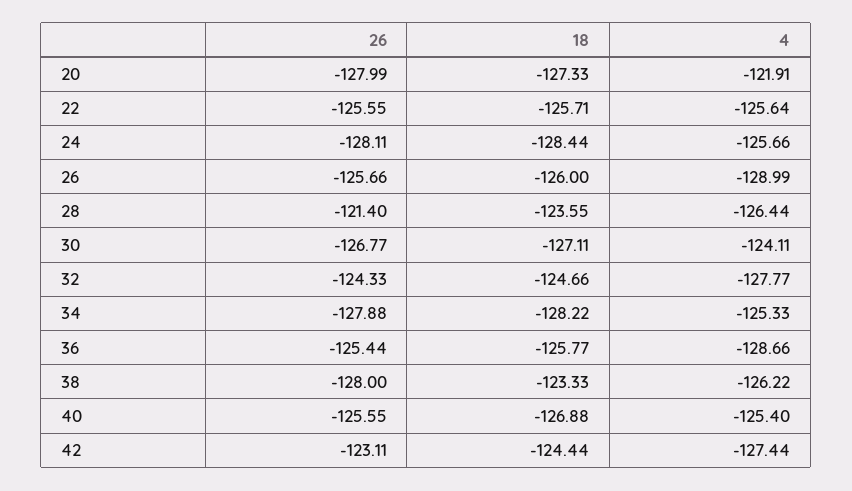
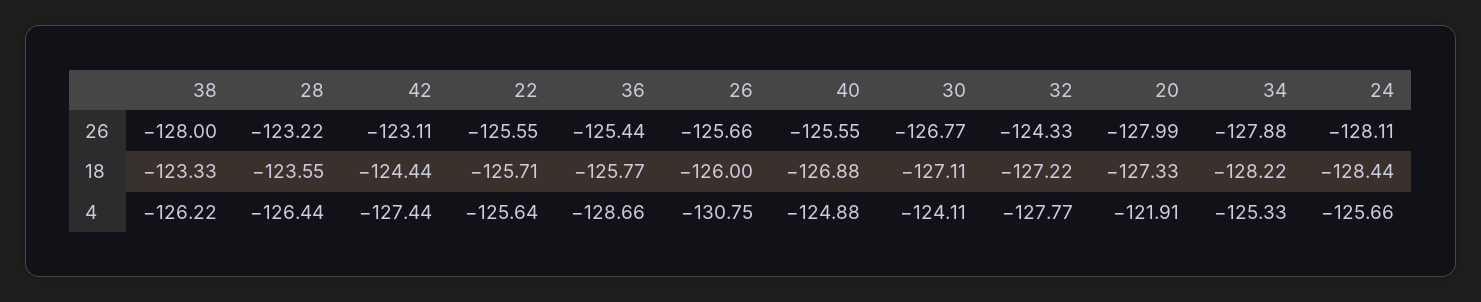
  {
    "26": {
      "20": -127.99,
      "22": -125.55,
      "24": -128.11,
      "26": -125.66,
-     "28": -121.4,
+     "28": -123.22,
      "30": -126.77,
      "32": -124.33,
      "34": -127.88,
      "36": -125.44,
      "38": -128,
      "40": -125.55,
      "42": -123.11
    },
    "18": {
      "20": -127.33,
      "22": -125.71,
      "24": -128.44,
      "26": -126,
      "28": -123.55,
      "30": -127.11,
-     "32": -124.66,
+     "32": -127.22,
      "34": -128.22,
      "36": -125.77,
      "38": -123.33,
      "40": -126.88,
      "42": -124.44
    },
    "4": {
      "20": -121.91,
      "22": -125.64,
      "24": -125.66,
-     "26": -128.99,
+     "26": -130.75,
      "28": -126.44,
      "30": -124.11,
      "32": -127.77,
      "34": -125.33,
      "36": -128.66,
      "38": -126.22,
-     "40": -125.4,
+     "40": -124.88,
      "42": -127.44
    }
  }

